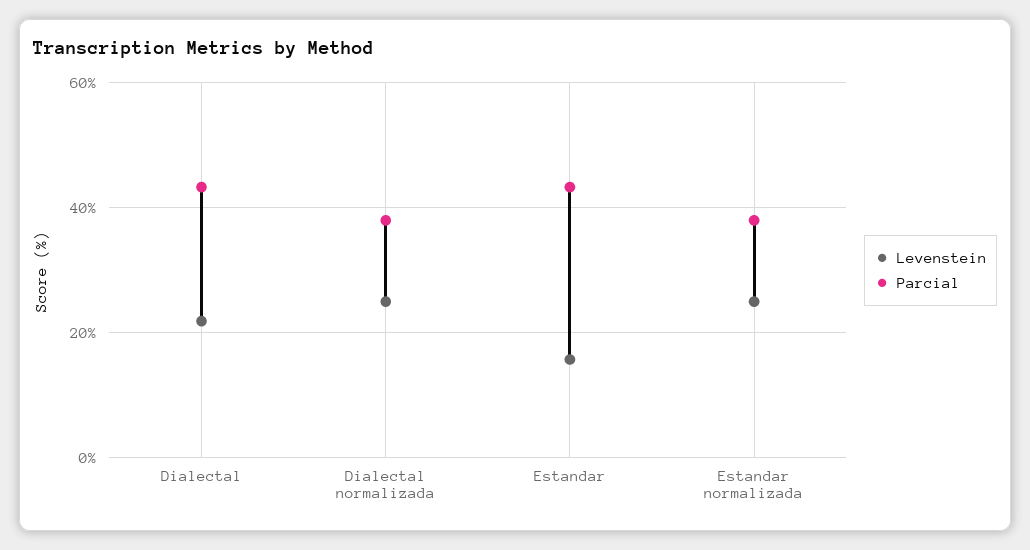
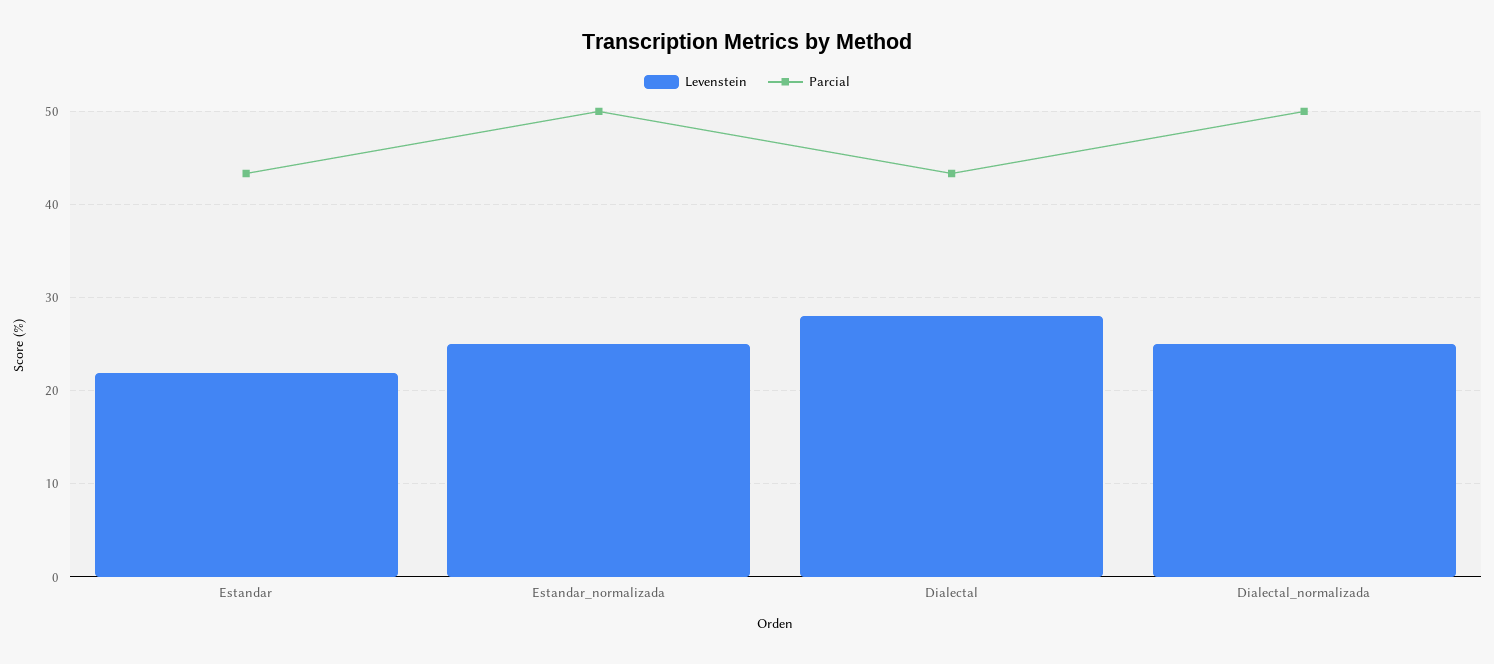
  {
    "Levenstein": {
-     "Dialectal": 22,
+     "Dialectal": 28,
      "Dialectal normalizada": 25,
-     "Estandar": 16,
+     "Estandar": 22,
      "Estandar normalizada": 25
    },
    "Parcial": {
      "Dialectal": 43,
-     "Dialectal normalizada": 38,
+     "Dialectal normalizada": 50,
      "Estandar": 43,
-     "Estandar normalizada": 38
+     "Estandar normalizada": 50
    }
  }

